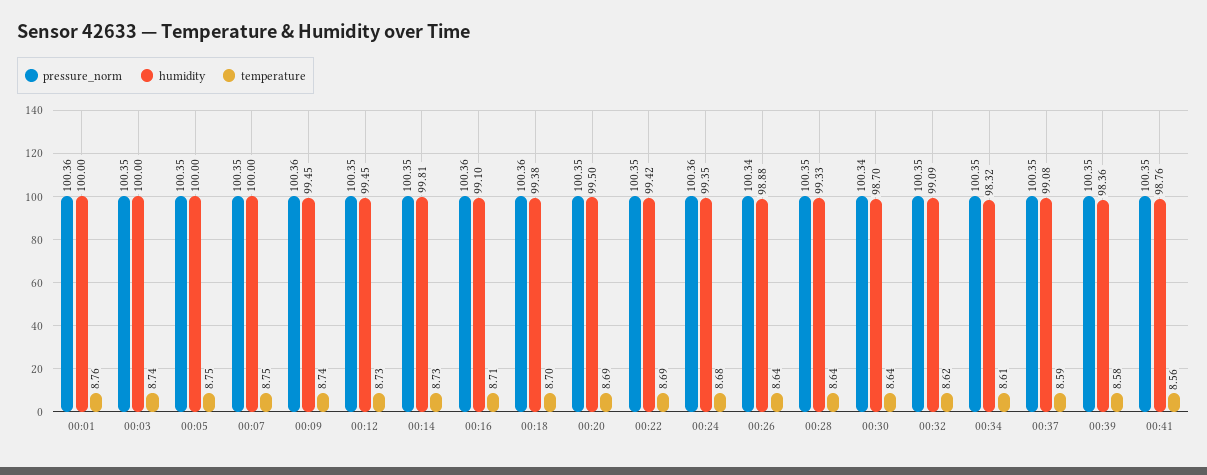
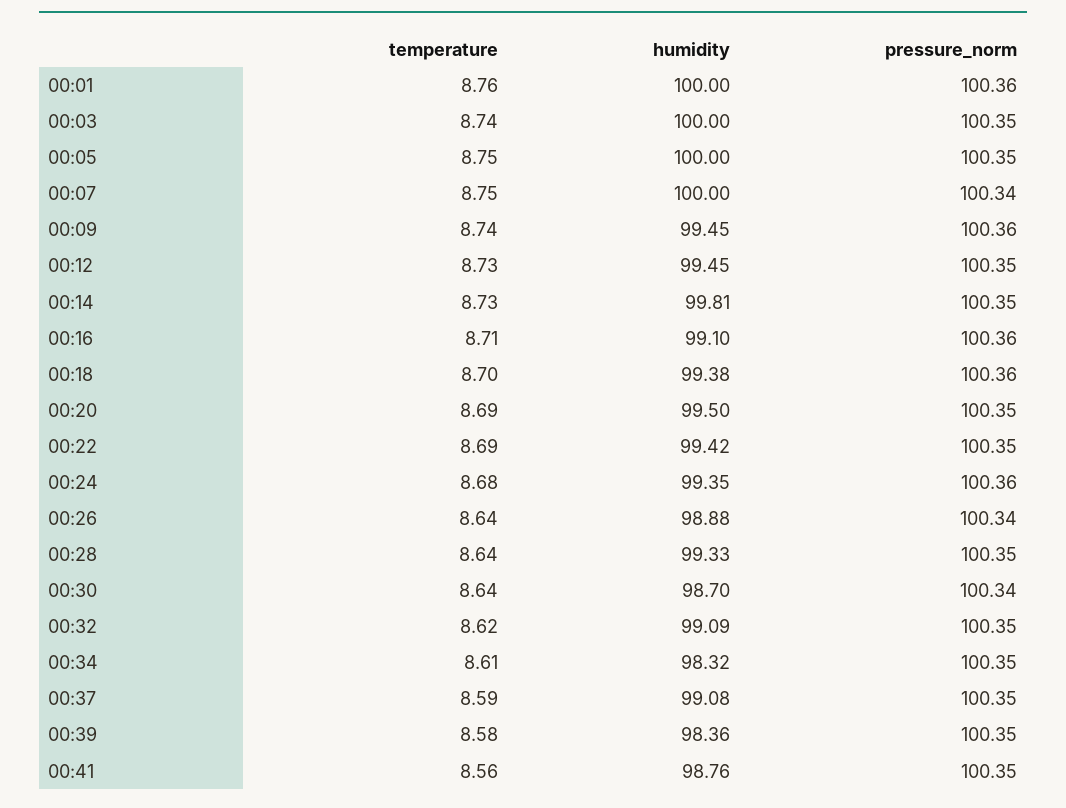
  {
    "pressure_norm": {
      "00:01": 100.36,
      "00:03": 100.35,
      "00:05": 100.35,
-     "00:07": 100.35,
+     "00:07": 100.34,
      "00:09": 100.36,
      "00:12": 100.35,
      "00:14": 100.35,
      "00:16": 100.36,
      "00:18": 100.36,
      "00:20": 100.35,
      "00:22": 100.35,
      "00:24": 100.36,
      "00:26": 100.34,
      "00:28": 100.35,
      "00:30": 100.34,
      "00:32": 100.35,
      "00:34": 100.35,
      "00:37": 100.35,
      "00:39": 100.35,
      "00:41": 100.35
    },
    "humidity": {
      "00:01": 100,
      "00:03": 100,
      "00:05": 100,
      "00:07": 100,
      "00:09": 99.45,
      "00:12": 99.45,
      "00:14": 99.81,
      "00:16": 99.1,
      "00:18": 99.38,
      "00:20": 99.5,
      "00:22": 99.42,
      "00:24": 99.35,
      "00:26": 98.88,
      "00:28": 99.33,
      "00:30": 98.7,
      "00:32": 99.09,
      "00:34": 98.32,
      "00:37": 99.08,
      "00:39": 98.36,
      "00:41": 98.76
    },
    "temperature": {
      "00:01": 8.76,
      "00:03": 8.74,
      "00:05": 8.75,
      "00:07": 8.75,
      "00:09": 8.74,
      "00:12": 8.73,
      "00:14": 8.73,
      "00:16": 8.71,
      "00:18": 8.7,
      "00:20": 8.69,
      "00:22": 8.69,
      "00:24": 8.68,
      "00:26": 8.64,
      "00:28": 8.64,
      "00:30": 8.64,
      "00:32": 8.62,
      "00:34": 8.61,
      "00:37": 8.59,
      "00:39": 8.58,
      "00:41": 8.56
    }
  }

